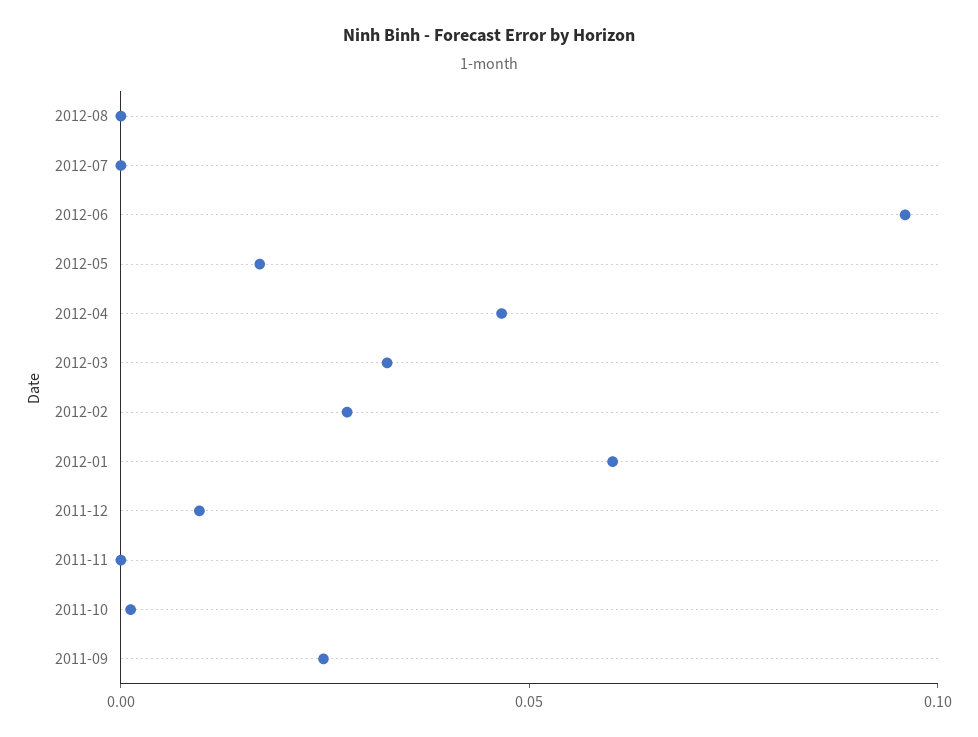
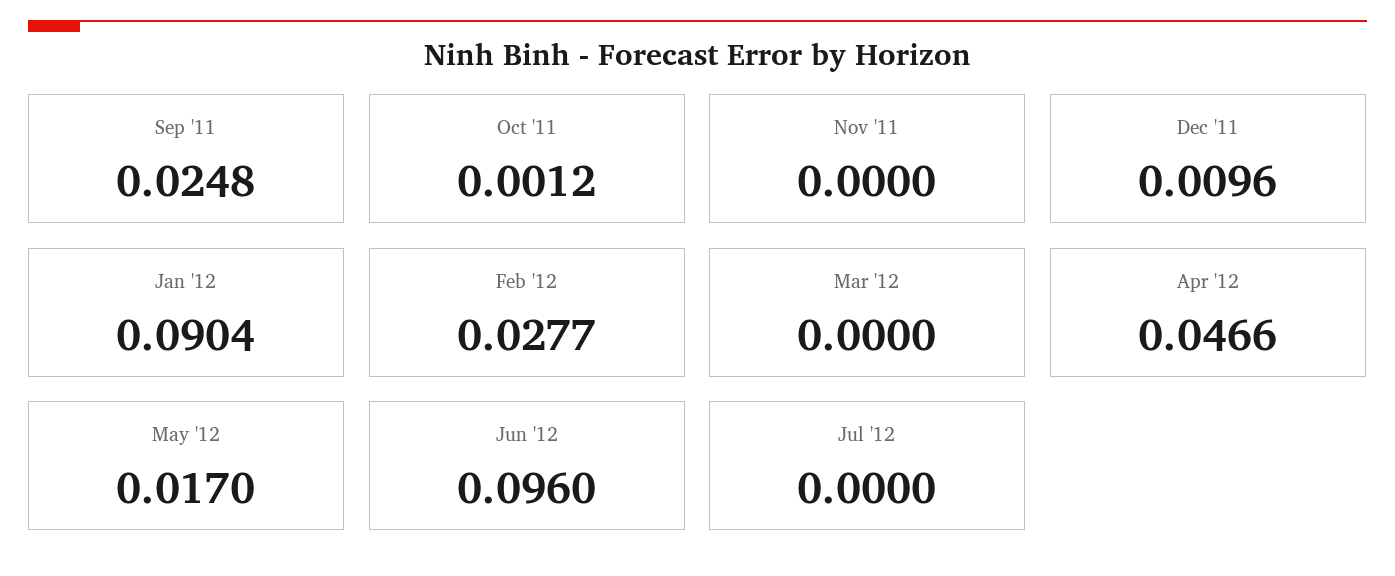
  {
-   "2012-08": 0,
    "2012-07": 0,
    "2012-06": 0.096,
    "2012-05": 0.017,
    "2012-04": 0.0466,
-   "2012-03": 0.03,
+   "2012-03": 0,
    "2012-02": 0.0277,
-   "2012-01": 0.06,
+   "2012-01": 0.0904,
    "2011-12": 0.0096,
    "2011-11": 0,
    "2011-10": 0.0012,
    "2011-09": 0.0248
  }

